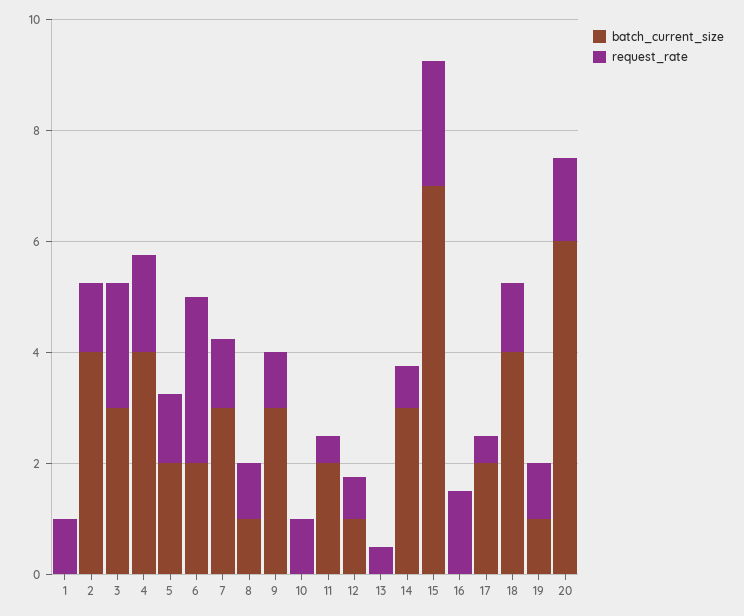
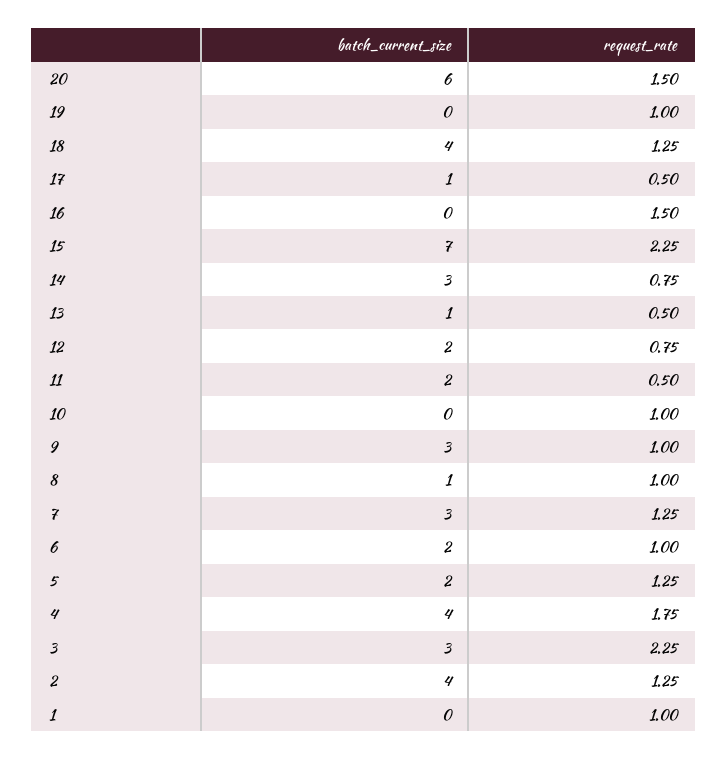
  {
    "batch_current_size": {
      "1": 0,
      "2": 4,
      "3": 3,
      "4": 4,
      "5": 2,
      "6": 2,
      "7": 3,
      "8": 1,
      "9": 3,
      "10": 0,
      "11": 2,
-     "12": 1,
+     "12": 2,
-     "13": 0,
+     "13": 1,
      "14": 3,
      "15": 7,
      "16": 0,
-     "17": 2,
+     "17": 1,
      "18": 4,
-     "19": 1,
+     "19": 0,
      "20": 6
    },
    "request_rate": {
      "1": 1,
      "2": 1.25,
      "3": 2.25,
      "4": 1.75,
      "5": 1.25,
-     "6": 3,
+     "6": 1,
      "7": 1.25,
      "8": 1,
      "9": 1,
      "10": 1,
      "11": 0.5,
      "12": 0.75,
      "13": 0.5,
      "14": 0.75,
      "15": 2.25,
      "16": 1.5,
      "17": 0.5,
      "18": 1.25,
      "19": 1,
      "20": 1.5
    }
  }

